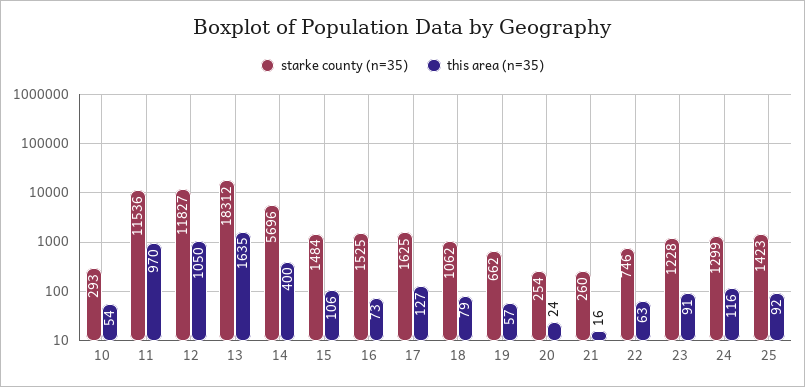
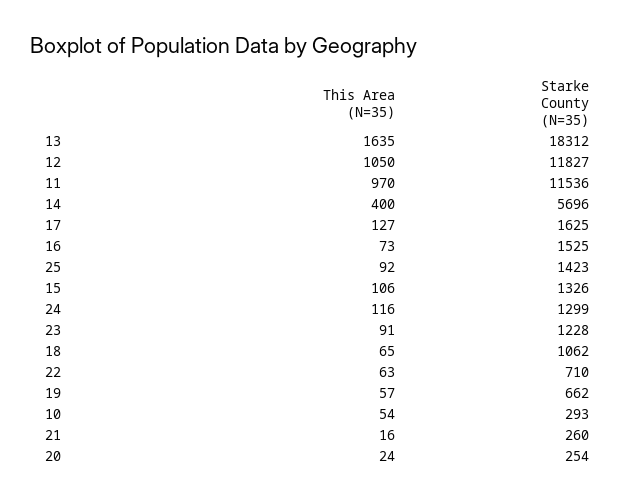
  {
    "starke county (n=35)": {
      "10": 293,
      "11": 11536,
      "12": 11827,
      "13": 18312,
      "14": 5696,
-     "15": 1484,
+     "15": 1326,
      "16": 1525,
      "17": 1625,
      "18": 1062,
      "19": 662,
      "20": 254,
      "21": 260,
-     "22": 746,
+     "22": 710,
      "23": 1228,
      "24": 1299,
      "25": 1423
    },
    "this area (n=35)": {
      "10": 54,
      "11": 970,
      "12": 1050,
      "13": 1635,
      "14": 400,
      "15": 106,
      "16": 73,
      "17": 127,
-     "18": 79,
+     "18": 65,
      "19": 57,
      "20": 24,
      "21": 16,
      "22": 63,
      "23": 91,
      "24": 116,
      "25": 92
    }
  }

